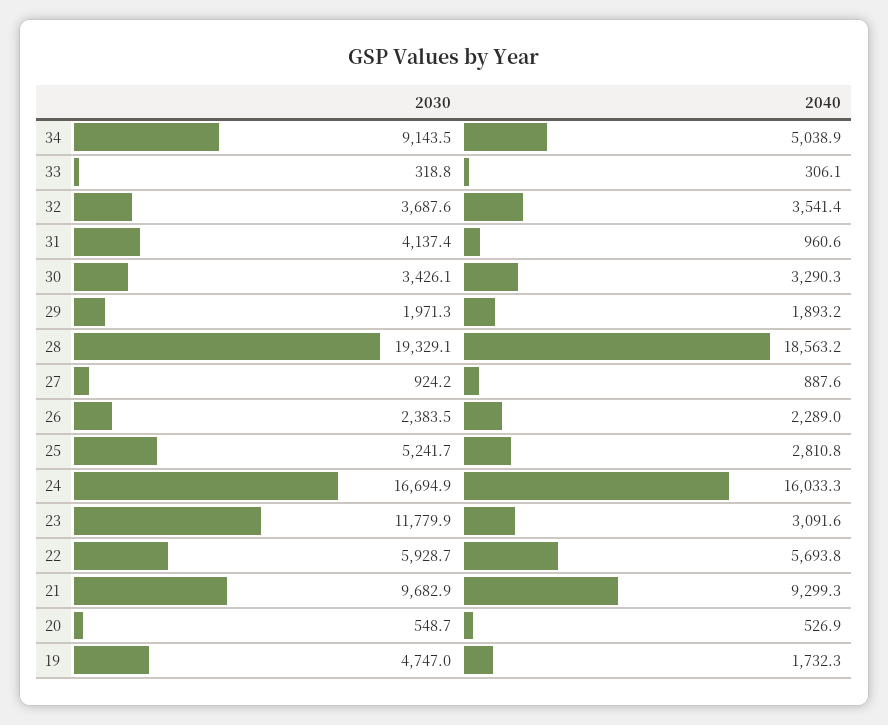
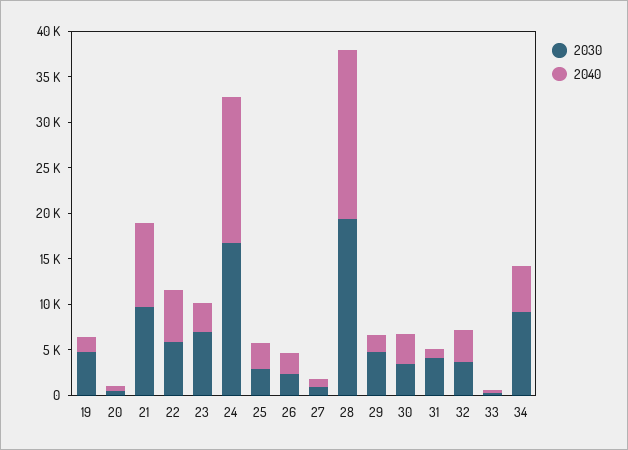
  {
    "2030": {
      "34": 9143.5,
      "33": 318.8,
      "32": 3687.6,
      "31": 4137.4,
      "30": 3426.1,
-     "29": 1971.3,
+     "29": 5000,
      "28": 19329.1,
      "27": 924.2,
      "26": 2383.5,
-     "25": 5241.7,
+     "25": 3000,
      "24": 16694.9,
-     "23": 11779.9,
+     "23": 7000,
      "22": 5928.7,
      "21": 9682.9,
      "20": 548.7,
      "19": 4747
    },
    "2040": {
      "34": 5038.9,
      "33": 306.1,
      "32": 3541.4,
      "31": 960.6,
      "30": 3290.3,
      "29": 1893.2,
      "28": 18563.2,
      "27": 887.6,
      "26": 2289,
      "25": 2810.8,
      "24": 16033.3,
      "23": 3091.6,
      "22": 5693.8,
      "21": 9299.3,
      "20": 526.9,
      "19": 1732.3
    }
  }

